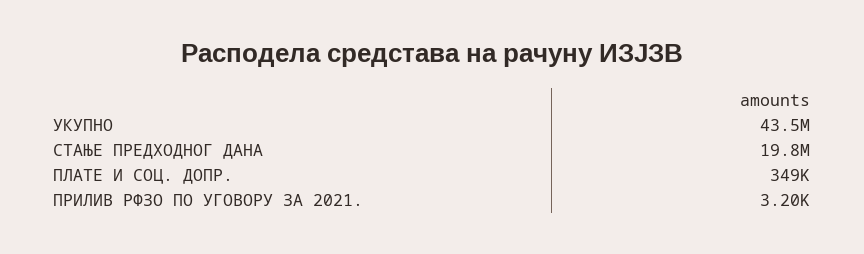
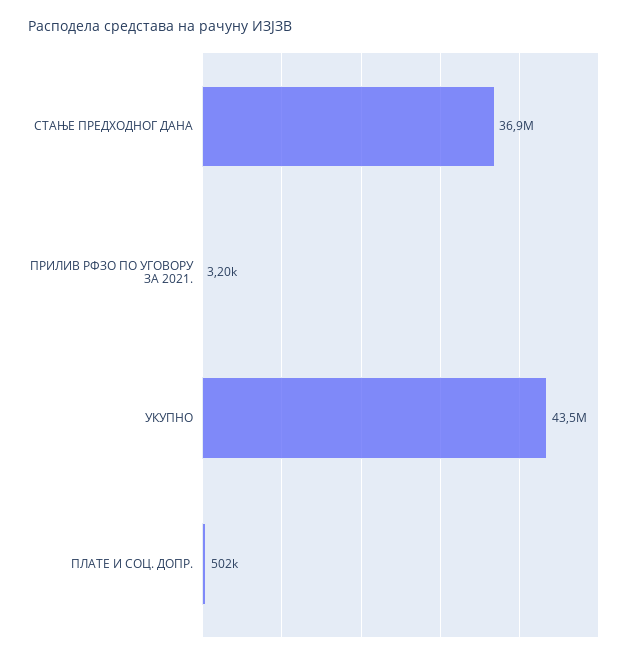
  {
    "УКУПНО": 43500000,
-   "СТАЊЕ ПРЕДХОДНОГ ДАНА": 19800000,
+   "СТАЊЕ ПРЕДХОДНОГ ДАНА": 36900000,
-   "ПЛАТЕ И СОЦ. ДОПР.": 349000,
+   "ПЛАТЕ И СОЦ. ДОПР.": 502000,
    "ПРИЛИВ РФЗО ПО УГОВОРУ ЗА 2021.": 3200
  }

